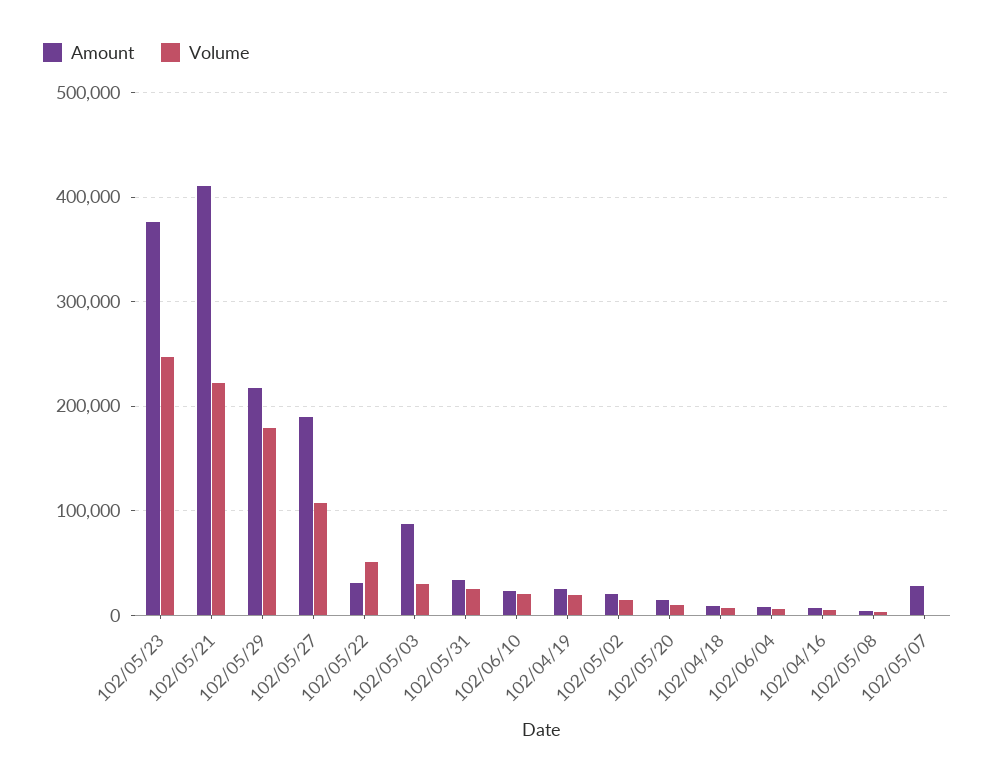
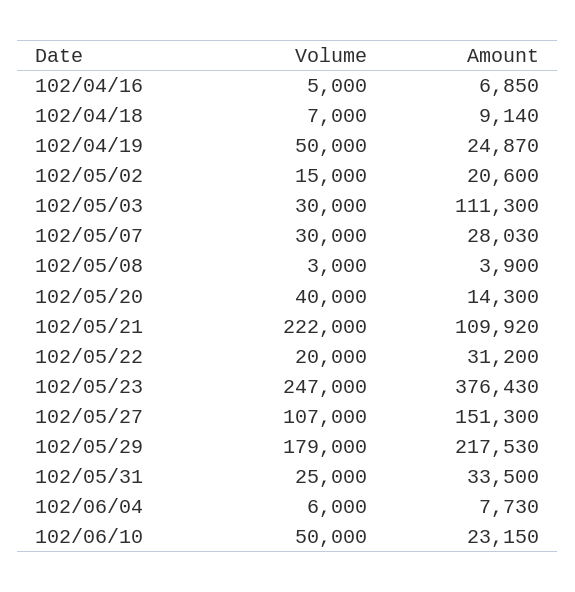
  {
    "Amount": {
      "102/05/23": 376430,
-     "102/05/21": 410000,
+     "102/05/21": 109920,
      "102/05/29": 217530,
-     "102/05/27": 190000,
+     "102/05/27": 151300,
      "102/05/22": 31200,
-     "102/05/03": 90000,
+     "102/05/03": 111300,
      "102/05/31": 33500,
      "102/06/10": 23150,
      "102/04/19": 24870,
      "102/05/02": 20600,
      "102/05/20": 14300,
      "102/04/18": 9140,
      "102/06/04": 7730,
      "102/04/16": 6850,
      "102/05/08": 3900,
      "102/05/07": 28030
    },
    "Volume": {
      "102/05/23": 247000,
      "102/05/21": 222000,
      "102/05/29": 179000,
      "102/05/27": 107000,
-     "102/05/22": 50000,
+     "102/05/22": 20000,
      "102/05/03": 30000,
      "102/05/31": 25000,
-     "102/06/10": 20000,
+     "102/06/10": 50000,
-     "102/04/19": 20000,
+     "102/04/19": 50000,
      "102/05/02": 15000,
-     "102/05/20": 10000,
+     "102/05/20": 40000,
      "102/04/18": 7000,
      "102/06/04": 6000,
      "102/04/16": 5000,
      "102/05/08": 3000,
-     "102/05/07": 0
+     "102/05/07": 30000
    }
  }

